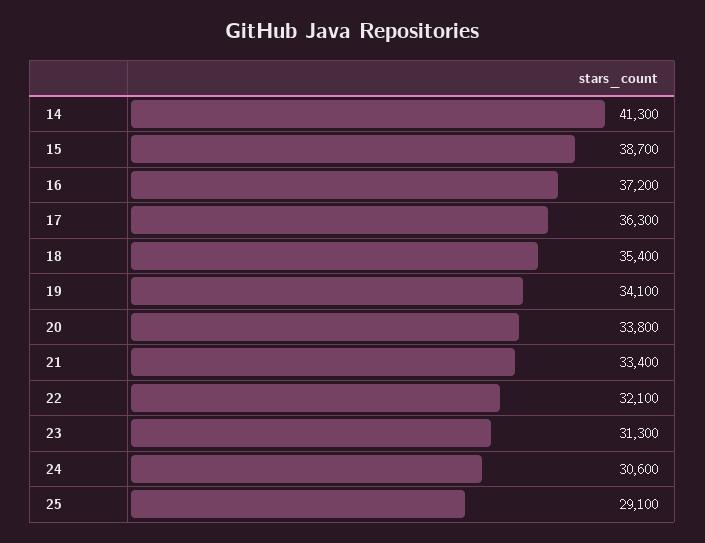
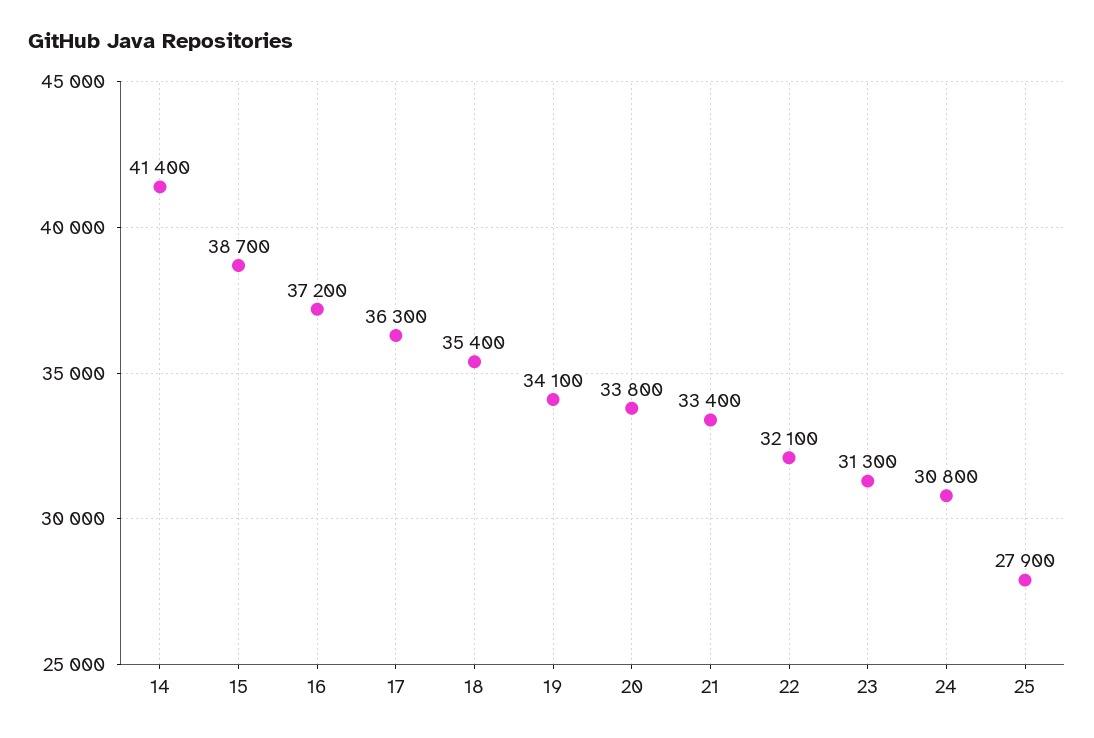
  {
-   "14": 41300,
+   "14": 41400,
    "15": 38700,
    "16": 37200,
    "17": 36300,
    "18": 35400,
    "19": 34100,
    "20": 33800,
    "21": 33400,
    "22": 32100,
    "23": 31300,
-   "24": 30600,
+   "24": 30800,
-   "25": 29100
+   "25": 27900
  }

